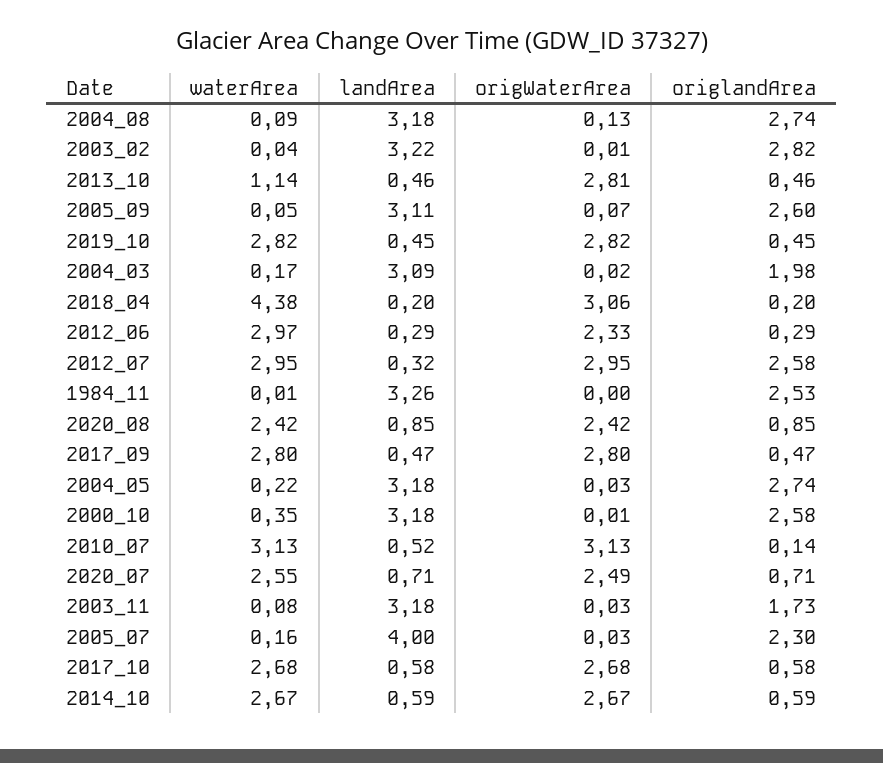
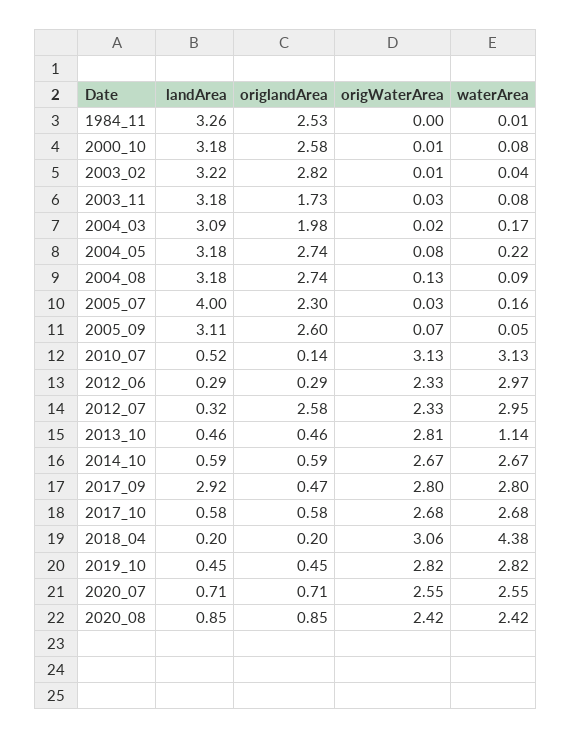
  {
    "waterArea": {
      "2004_08": 0.09,
      "2003_02": 0.04,
      "2013_10": 1.14,
      "2005_09": 0.05,
      "2019_10": 2.82,
      "2004_03": 0.17,
      "2018_04": 4.38,
      "2012_06": 2.97,
      "2012_07": 2.95,
      "1984_11": 0.01,
      "2020_08": 2.42,
      "2017_09": 2.8,
      "2004_05": 0.22,
-     "2000_10": 0.35,
+     "2000_10": 0.08,
      "2010_07": 3.13,
      "2020_07": 2.55,
      "2003_11": 0.08,
      "2005_07": 0.16,
      "2017_10": 2.68,
      "2014_10": 2.67
    },
    "landArea": {
      "2004_08": 3.18,
      "2003_02": 3.22,
      "2013_10": 0.46,
      "2005_09": 3.11,
      "2019_10": 0.45,
      "2004_03": 3.09,
      "2018_04": 0.2,
      "2012_06": 0.29,
      "2012_07": 0.32,
      "1984_11": 3.26,
      "2020_08": 0.85,
-     "2017_09": 0.47,
+     "2017_09": 2.92,
      "2004_05": 3.18,
      "2000_10": 3.18,
      "2010_07": 0.52,
      "2020_07": 0.71,
      "2003_11": 3.18,
      "2005_07": 4,
      "2017_10": 0.58,
      "2014_10": 0.59
    },
    "origWaterArea": {
      "2004_08": 0.13,
      "2003_02": 0.01,
      "2013_10": 2.81,
      "2005_09": 0.07,
      "2019_10": 2.82,
      "2004_03": 0.02,
      "2018_04": 3.06,
      "2012_06": 2.33,
-     "2012_07": 2.95,
+     "2012_07": 2.33,
      "1984_11": 0,
      "2020_08": 2.42,
      "2017_09": 2.8,
-     "2004_05": 0.03,
+     "2004_05": 0.08,
      "2000_10": 0.01,
      "2010_07": 3.13,
-     "2020_07": 2.49,
+     "2020_07": 2.55,
      "2003_11": 0.03,
      "2005_07": 0.03,
      "2017_10": 2.68,
      "2014_10": 2.67
    },
    "origlandArea": {
      "2004_08": 2.74,
      "2003_02": 2.82,
      "2013_10": 0.46,
      "2005_09": 2.6,
      "2019_10": 0.45,
      "2004_03": 1.98,
      "2018_04": 0.2,
      "2012_06": 0.29,
      "2012_07": 2.58,
      "1984_11": 2.53,
      "2020_08": 0.85,
      "2017_09": 0.47,
      "2004_05": 2.74,
      "2000_10": 2.58,
      "2010_07": 0.14,
      "2020_07": 0.71,
      "2003_11": 1.73,
      "2005_07": 2.3,
      "2017_10": 0.58,
      "2014_10": 0.59
    }
  }

